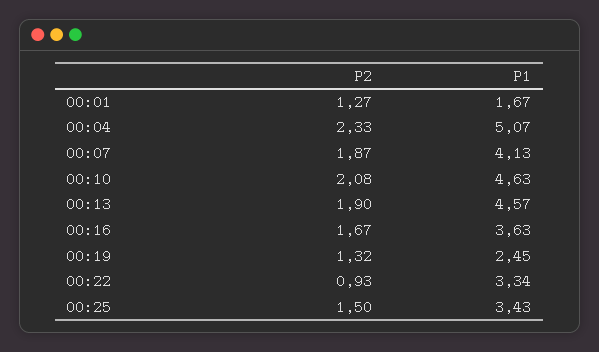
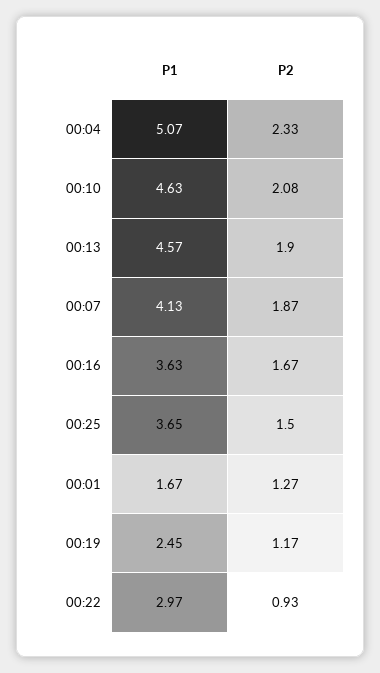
  {
    "P2": {
      "00:01": 1.27,
      "00:04": 2.33,
      "00:07": 1.87,
      "00:10": 2.08,
      "00:13": 1.9,
      "00:16": 1.67,
-     "00:19": 1.32,
+     "00:19": 1.17,
      "00:22": 0.93,
      "00:25": 1.5
    },
    "P1": {
      "00:01": 1.67,
      "00:04": 5.07,
      "00:07": 4.13,
      "00:10": 4.63,
      "00:13": 4.57,
      "00:16": 3.63,
      "00:19": 2.45,
-     "00:22": 3.34,
+     "00:22": 2.97,
-     "00:25": 3.43
+     "00:25": 3.65
    }
  }

